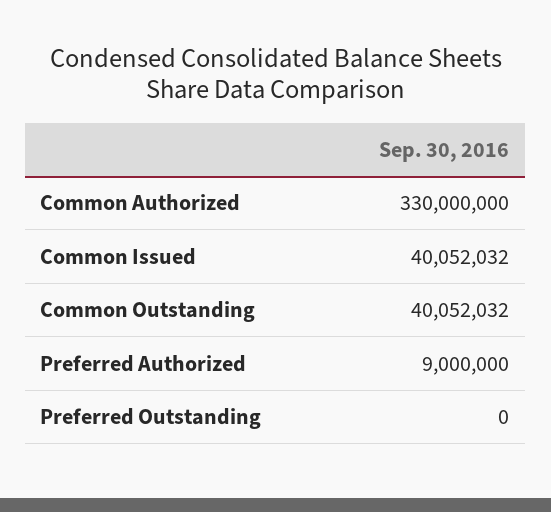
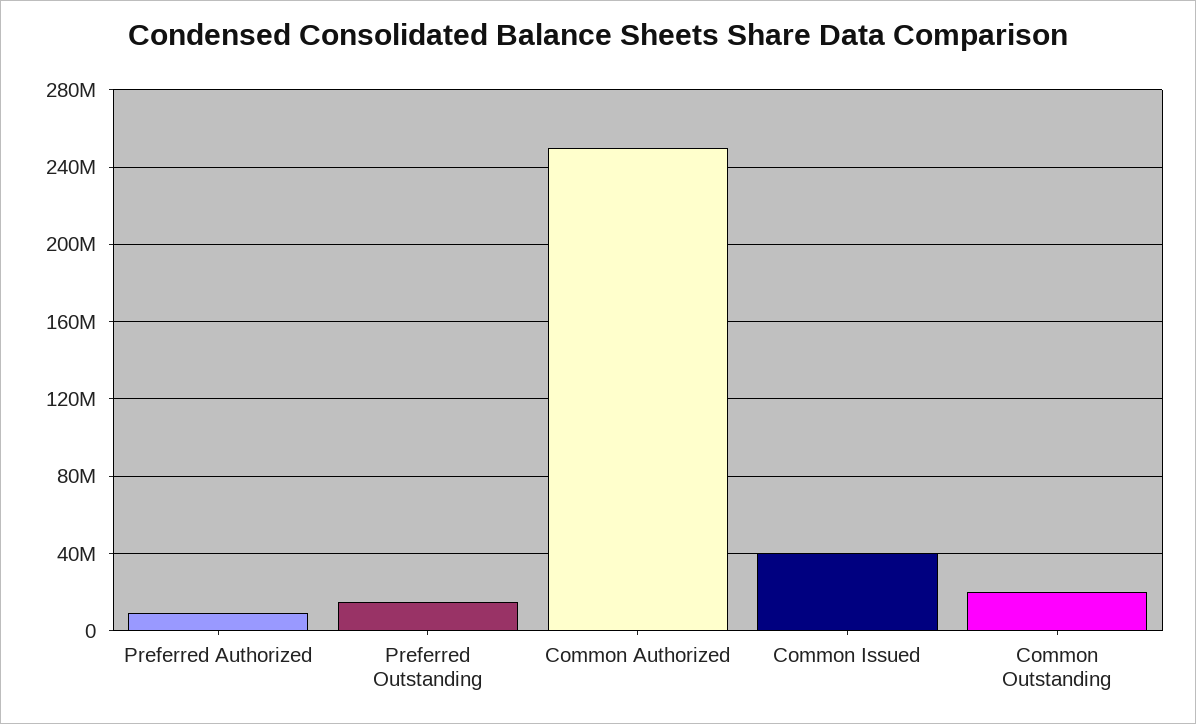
  {
-   "Common Authorized": 330000000,
+   "Common Authorized": 250000000,
    "Common Issued": 40052032,
-   "Common Outstanding": 40052032,
+   "Common Outstanding": 20000000,
    "Preferred Authorized": 9000000,
-   "Preferred Outstanding": 0
+   "Preferred Outstanding": 15000000
  }

